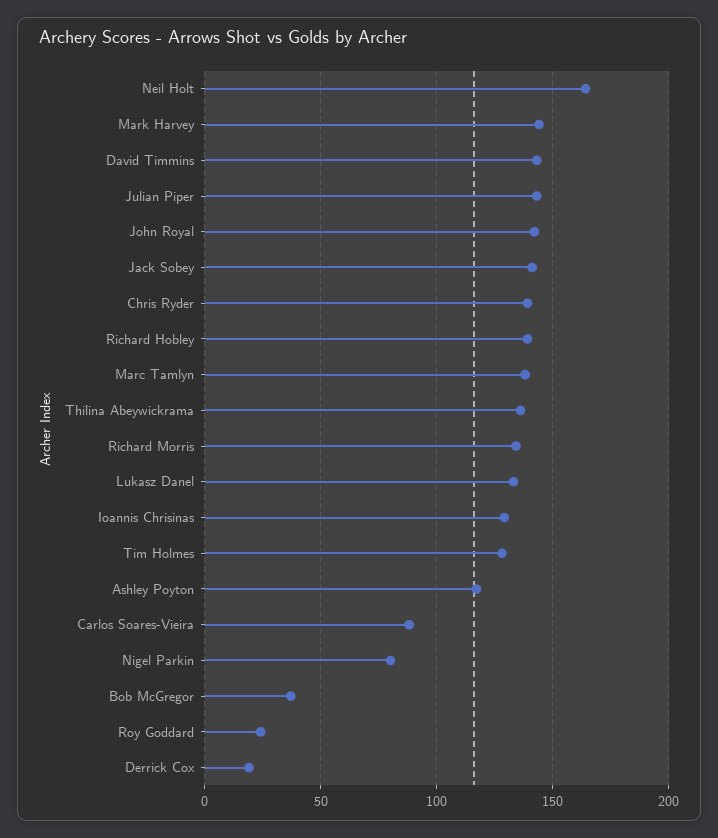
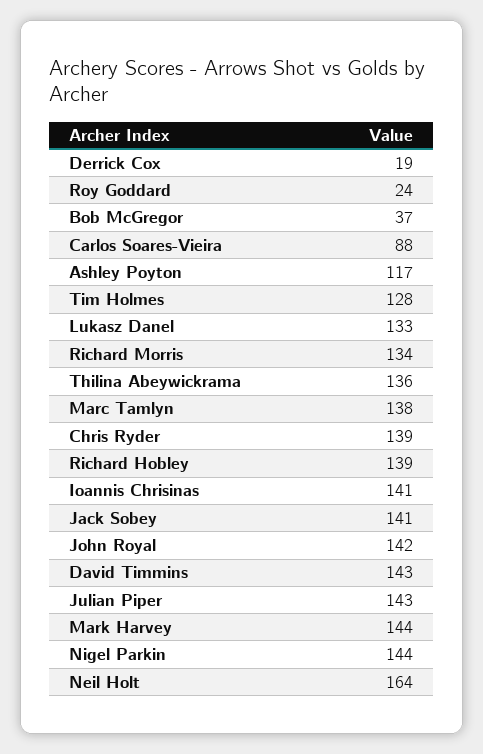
  {
    "Neil Holt": 164,
    "Mark Harvey": 144,
    "David Timmins": 143,
    "Julian Piper": 143,
    "John Royal": 142,
    "Jack Sobey": 141,
    "Chris Ryder": 139,
    "Richard Hobley": 139,
    "Marc Tamlyn": 138,
    "Thilina Abeywickrama": 136,
    "Richard Morris": 134,
    "Lukasz Danel": 133,
-   "Ioannis Chrisinas": 130,
+   "Ioannis Chrisinas": 141,
    "Tim Holmes": 128,
    "Ashley Poyton": 117,
    "Carlos Soares-Vieira": 88,
-   "Nigel Parkin": 80,
+   "Nigel Parkin": 144,
    "Bob McGregor": 37,
    "Roy Goddard": 24,
    "Derrick Cox": 19
  }

